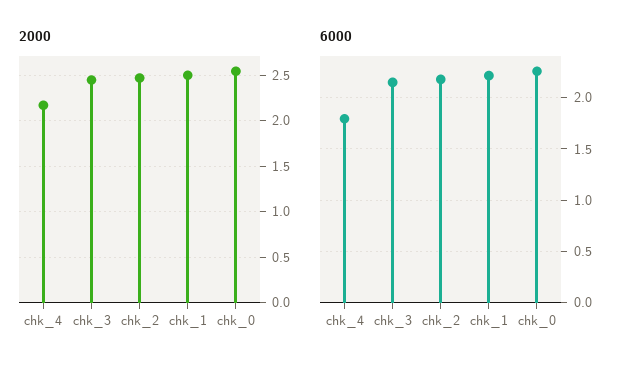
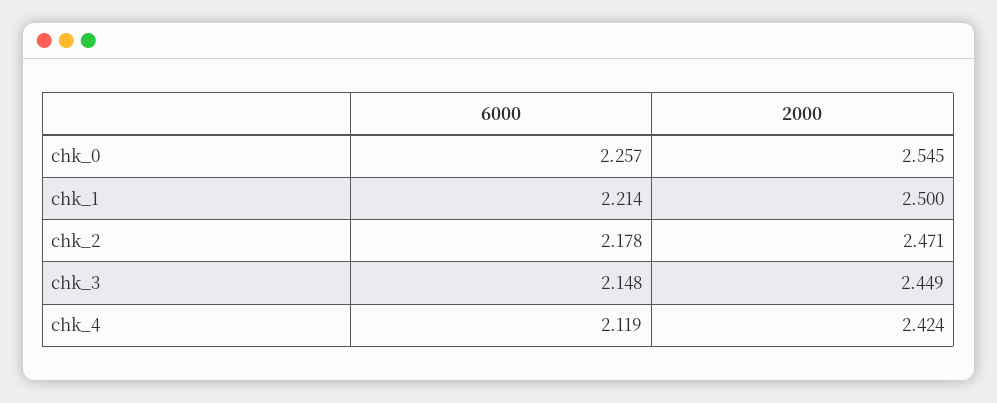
  {
    "2000": {
-     "chk_4": 2.2,
+     "chk_4": 2.424,
      "chk_3": 2.449,
      "chk_2": 2.471,
      "chk_1": 2.5,
      "chk_0": 2.545
    },
    "6000": {
-     "chk_4": 1.8,
+     "chk_4": 2.119,
      "chk_3": 2.148,
      "chk_2": 2.178,
      "chk_1": 2.214,
      "chk_0": 2.257
    }
  }

